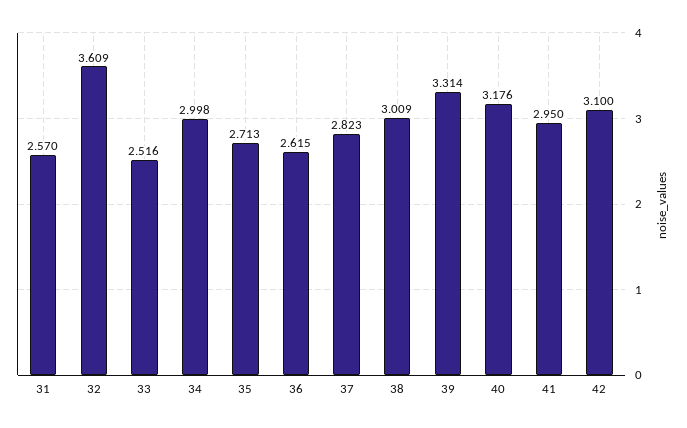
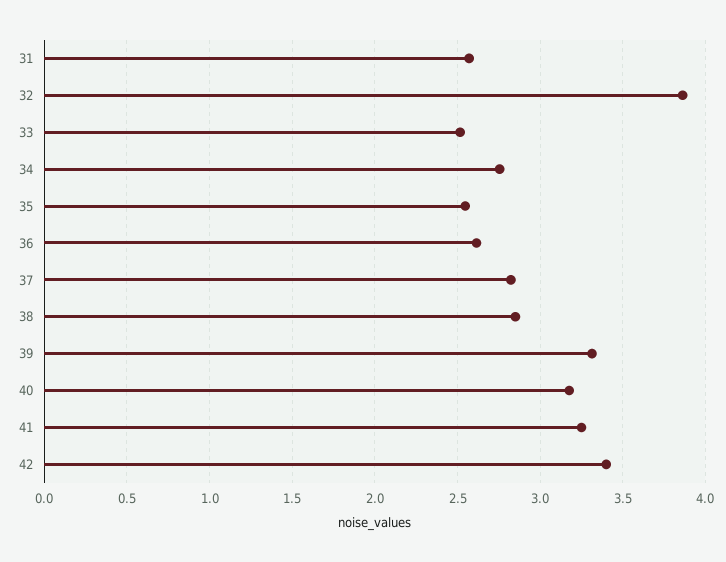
  {
    "31": 2.57,
-   "32": 3.609,
+   "32": 3.85,
    "33": 2.516,
-   "34": 2.998,
+   "34": 2.75,
-   "35": 2.713,
+   "35": 2.55,
    "36": 2.615,
    "37": 2.823,
-   "38": 3.009,
+   "38": 2.85,
    "39": 3.314,
    "40": 3.176,
-   "41": 2.95,
+   "41": 3.25,
-   "42": 3.1
+   "42": 3.4
  }

